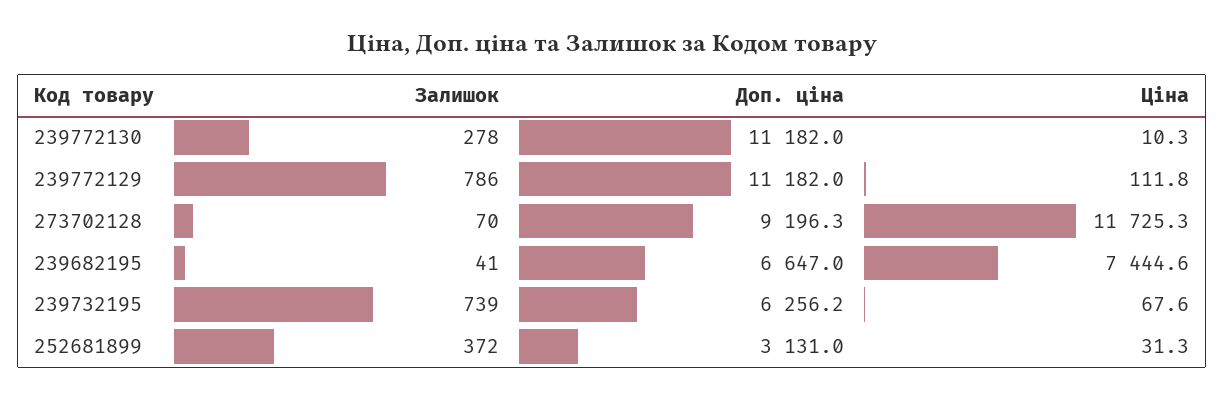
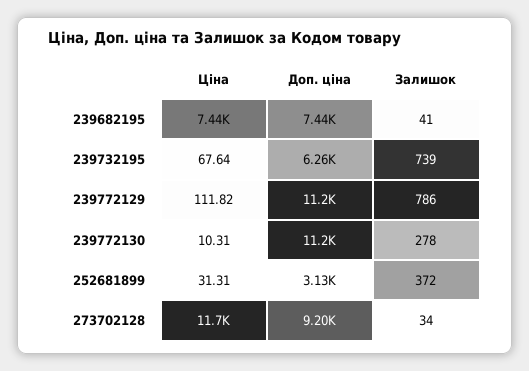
  {
    "Залишок": {
      "239772130": 278,
      "239772129": 786,
-     "273702128": 70,
+     "273702128": 34,
      "239682195": 41,
      "239732195": 739,
      "252681899": 372
    },
    "Доп. ціна": {
      "239772130": 11182,
      "239772129": 11182,
      "273702128": 9196.3,
-     "239682195": 6647,
+     "239682195": 7440,
      "239732195": 6256.2,
      "252681899": 3131
    },
    "Ціна": {
      "239772130": 10.31,
      "239772129": 111.82,
      "273702128": 11725.3,
      "239682195": 7444.6,
      "239732195": 67.64,
      "252681899": 31.31
    }
  }

